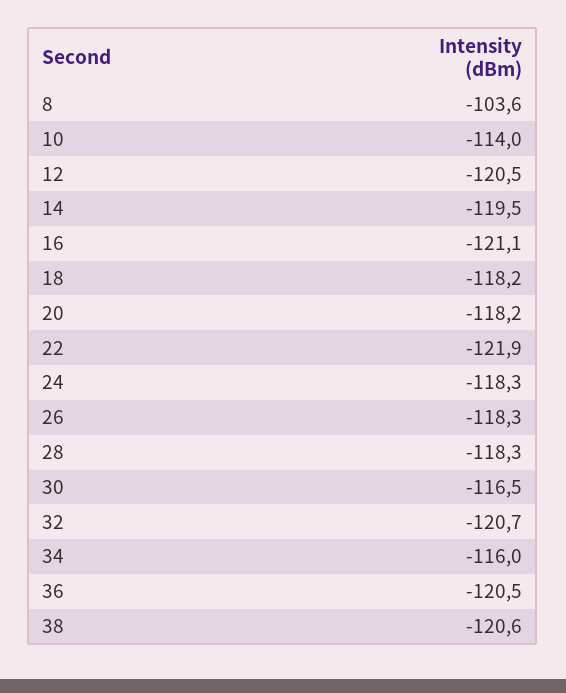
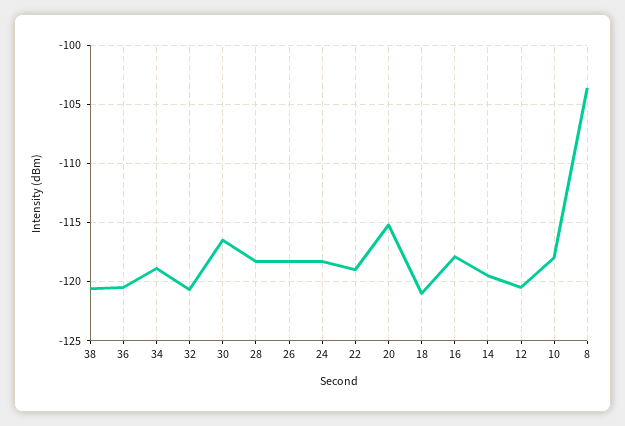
  {
    "8": -103.6,
-   "10": -114,
+   "10": -118,
    "12": -120.5,
    "14": -119.5,
-   "16": -121.1,
+   "16": -118,
-   "18": -118.2,
+   "18": -121,
-   "20": -118.2,
+   "20": -115,
-   "22": -121.9,
+   "22": -119,
    "24": -118.3,
    "26": -118.3,
    "28": -118.3,
    "30": -116.5,
    "32": -120.7,
-   "34": -116,
+   "34": -119,
    "36": -120.5,
    "38": -120.6
  }

